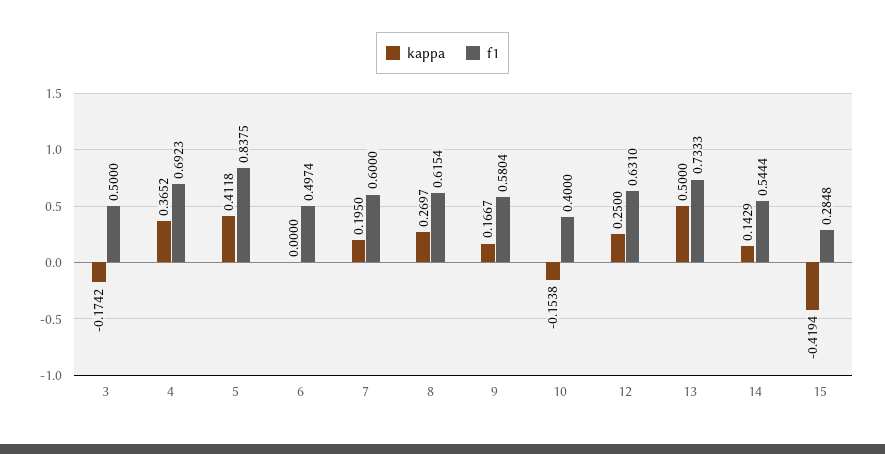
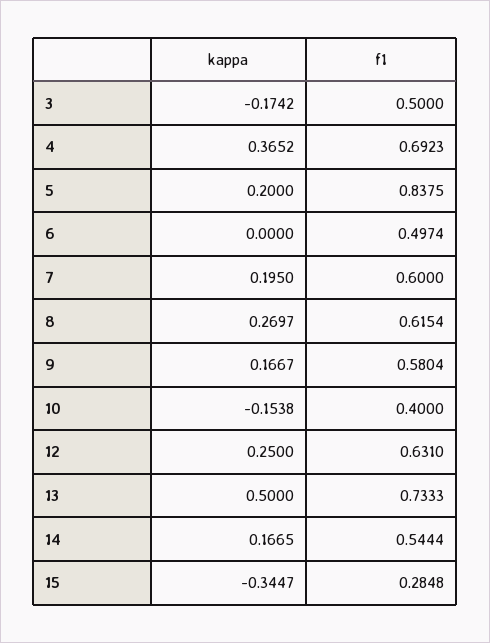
  {
    "kappa": {
      "3": -0.1742,
      "4": 0.3652,
-     "5": 0.4118,
+     "5": 0.2,
      "6": 0,
      "7": 0.195,
      "8": 0.2697,
      "9": 0.1667,
      "10": -0.1538,
      "12": 0.25,
      "13": 0.5,
-     "14": 0.1429,
+     "14": 0.1665,
-     "15": -0.4194
+     "15": -0.3447
    },
    "f1": {
      "3": 0.5,
      "4": 0.6923,
      "5": 0.8375,
      "6": 0.4974,
      "7": 0.6,
      "8": 0.6154,
      "9": 0.5804,
      "10": 0.4,
      "12": 0.631,
      "13": 0.7333,
      "14": 0.5444,
      "15": 0.2848
    }
  }

